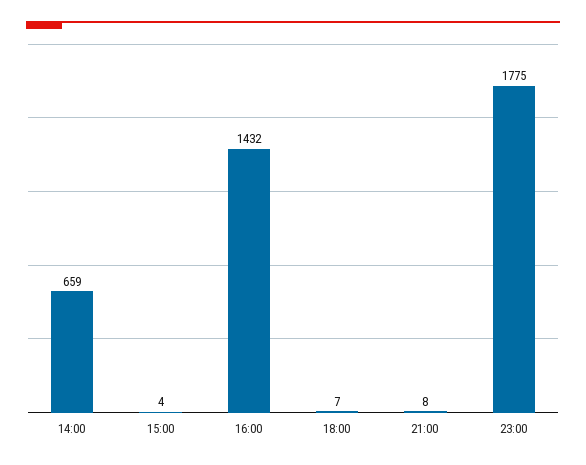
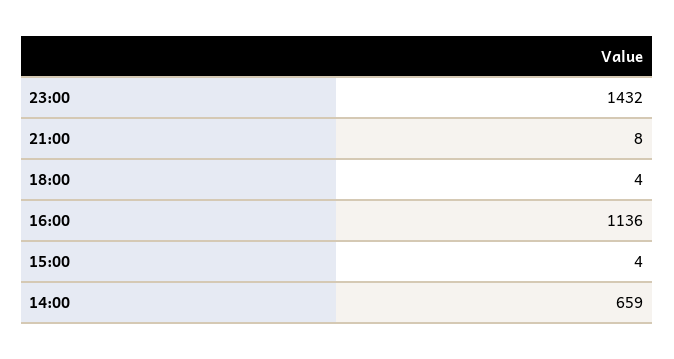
  {
    "14:00": 659,
    "15:00": 4,
-   "16:00": 1432,
+   "16:00": 1136,
-   "18:00": 7,
+   "18:00": 4,
    "21:00": 8,
-   "23:00": 1775
+   "23:00": 1432
  }

